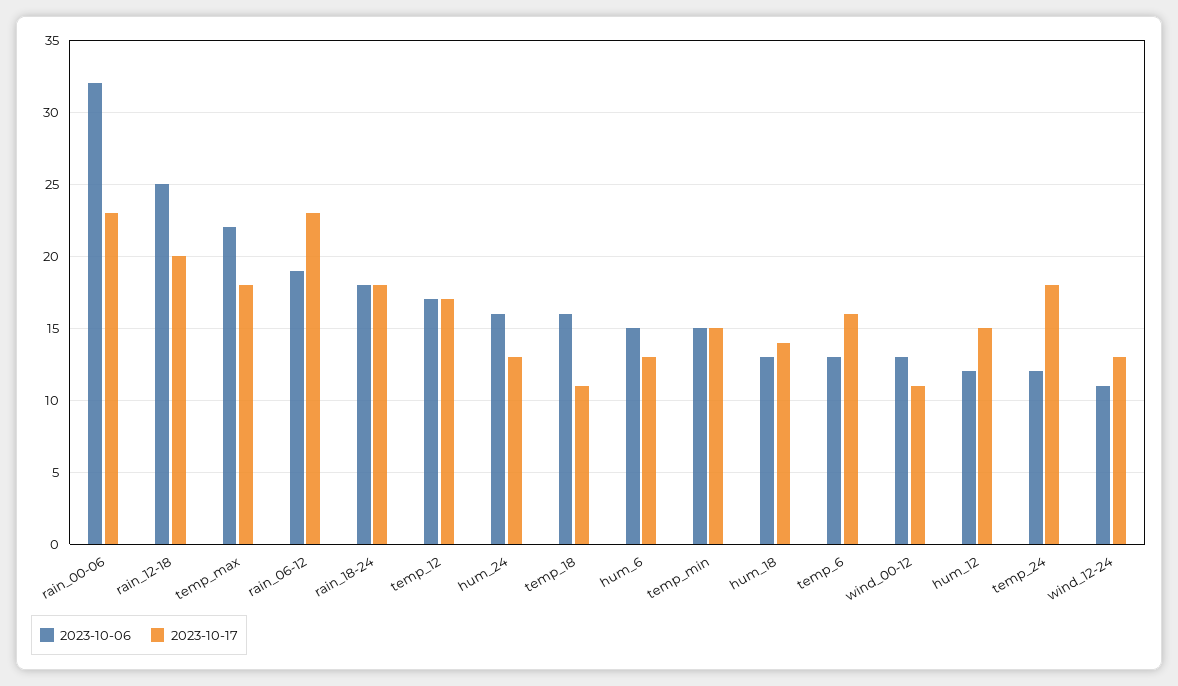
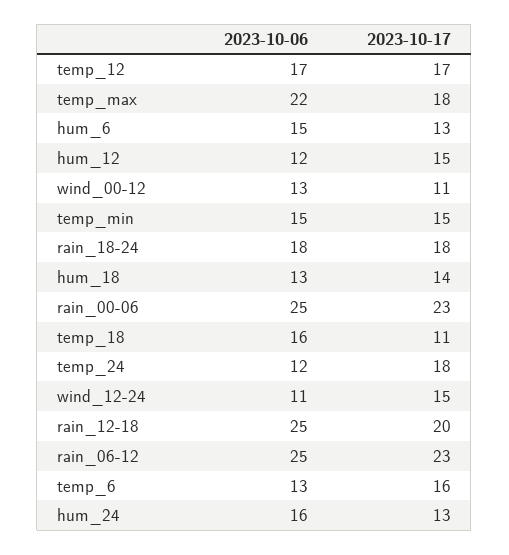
  {
    "2023-10-06": {
-     "rain_00-06": 32,
+     "rain_00-06": 25,
      "rain_12-18": 25,
      "temp_max": 22,
-     "rain_06-12": 19,
+     "rain_06-12": 25,
      "rain_18-24": 18,
      "temp_12": 17,
      "hum_24": 16,
      "temp_18": 16,
      "hum_6": 15,
      "temp_min": 15,
      "hum_18": 13,
      "temp_6": 13,
      "wind_00-12": 13,
      "hum_12": 12,
      "temp_24": 12,
      "wind_12-24": 11
    },
    "2023-10-17": {
      "rain_00-06": 23,
      "rain_12-18": 20,
      "temp_max": 18,
      "rain_06-12": 23,
      "rain_18-24": 18,
      "temp_12": 17,
      "hum_24": 13,
      "temp_18": 11,
      "hum_6": 13,
      "temp_min": 15,
      "hum_18": 14,
      "temp_6": 16,
      "wind_00-12": 11,
      "hum_12": 15,
      "temp_24": 18,
-     "wind_12-24": 13
+     "wind_12-24": 15
    }
  }

